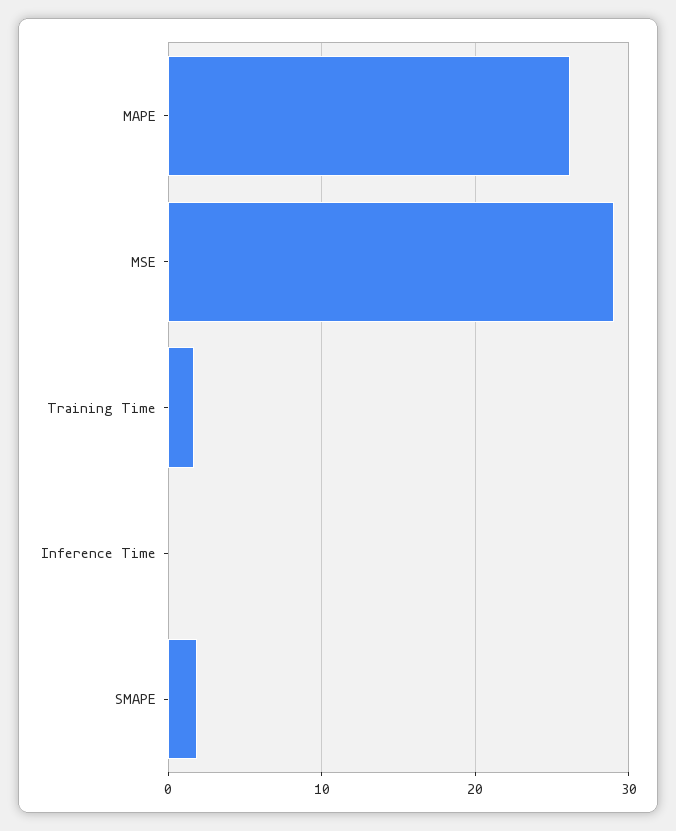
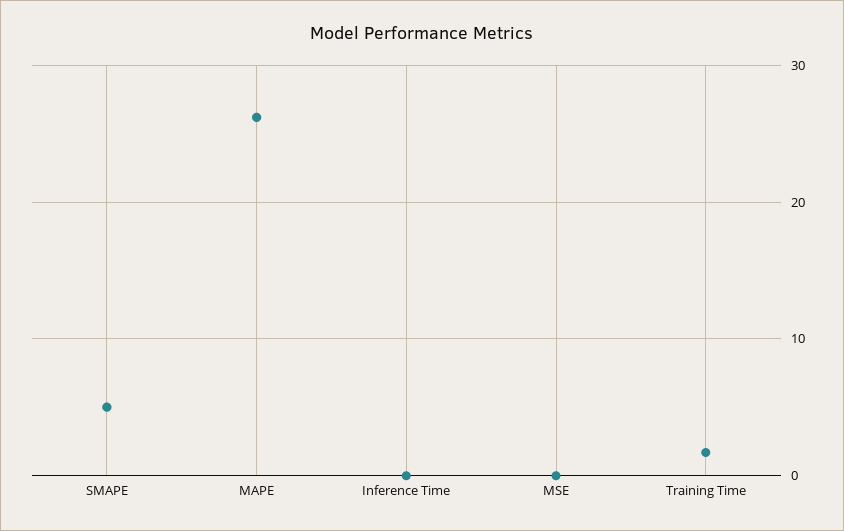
  {
    "MAPE": 26,
-   "MSE": 29,
+   "MSE": 0,
    "Training Time": 2,
    "Inference Time": 0,
-   "SMAPE": 2
+   "SMAPE": 5
  }

